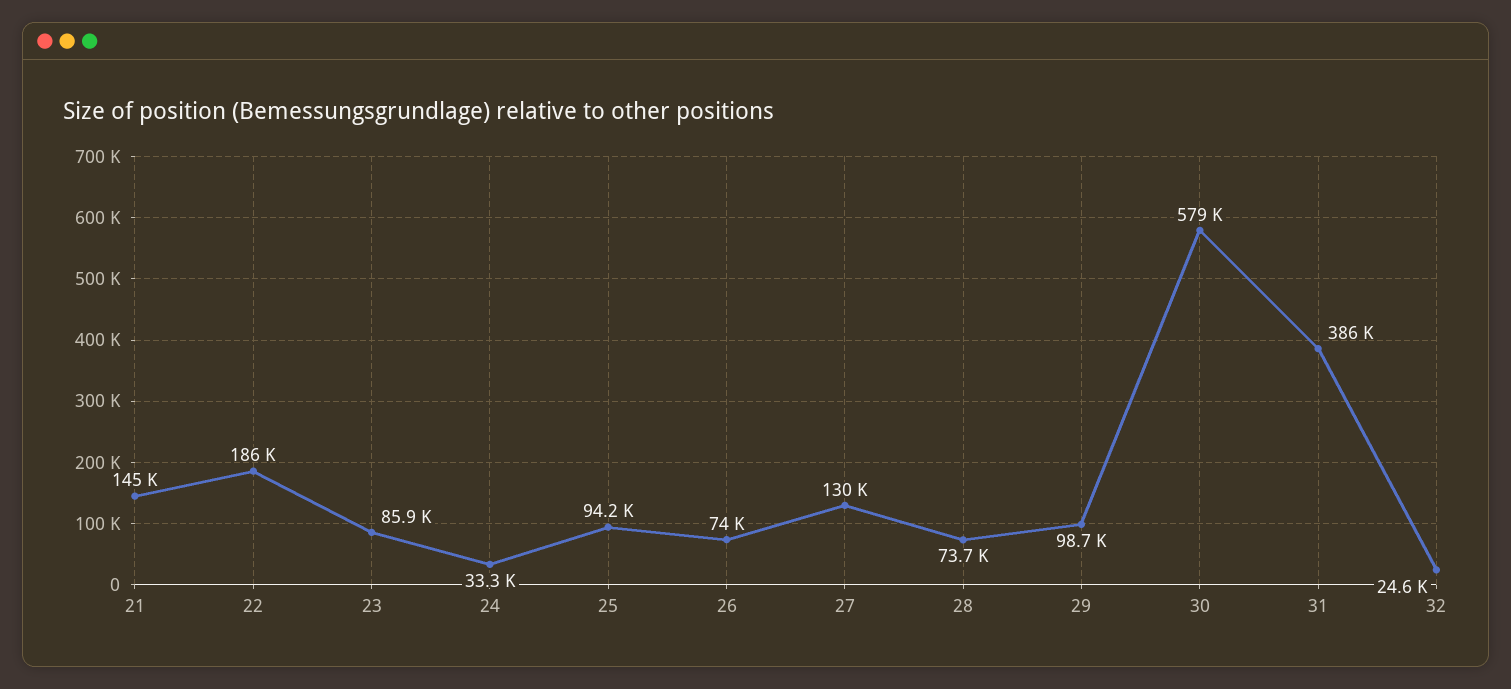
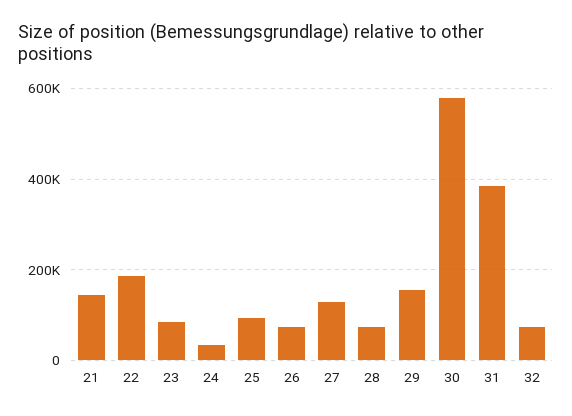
  {
    "21": 145000,
    "22": 186000,
    "23": 85900,
    "24": 33300,
    "25": 94200,
    "26": 74000,
    "27": 130000,
    "28": 73700,
-   "29": 98700,
+   "29": 160000,
    "30": 579000,
    "31": 386000,
-   "32": 24600
+   "32": 80000
  }

